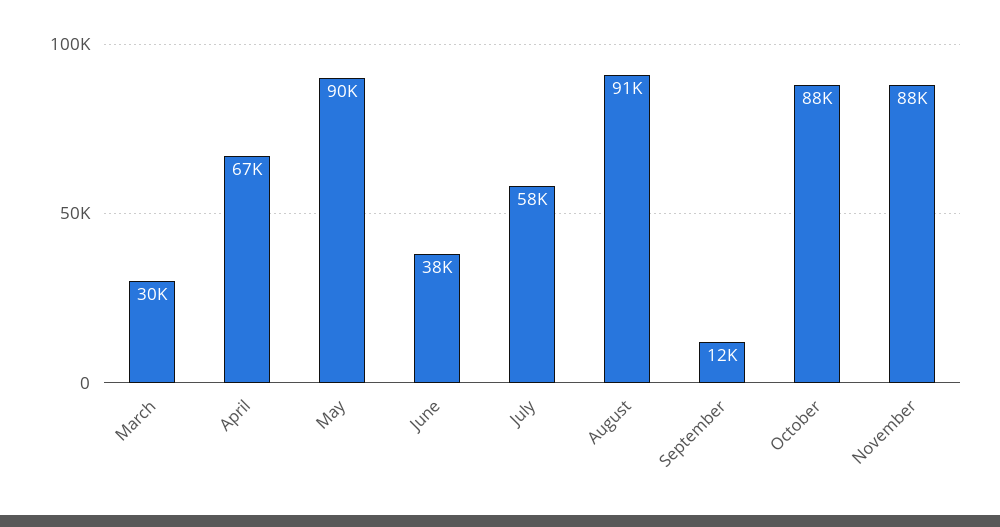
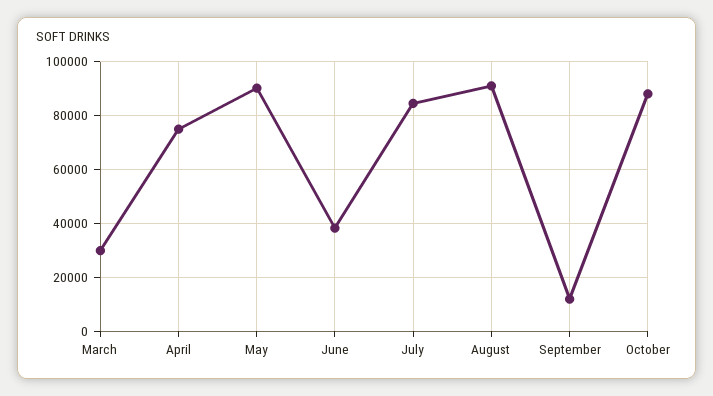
  {
    "March": 30000,
-   "April": 67000,
+   "April": 75000,
    "May": 90000,
    "June": 38000,
-   "July": 58000,
+   "July": 85000,
    "August": 91000,
    "September": 12000,
-   "October": 88000,
+   "October": 88000
-   "November": 88000
  }

